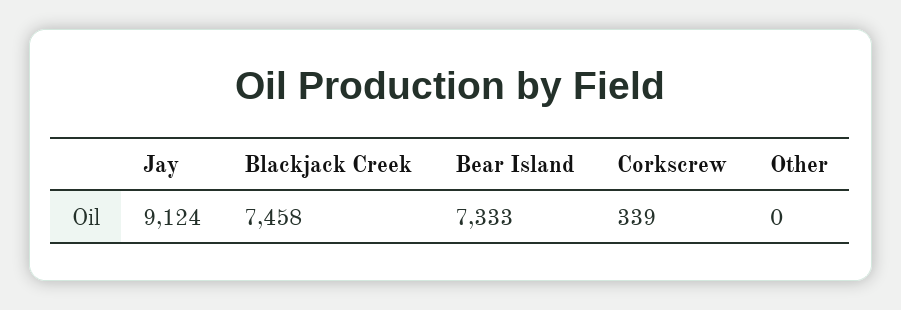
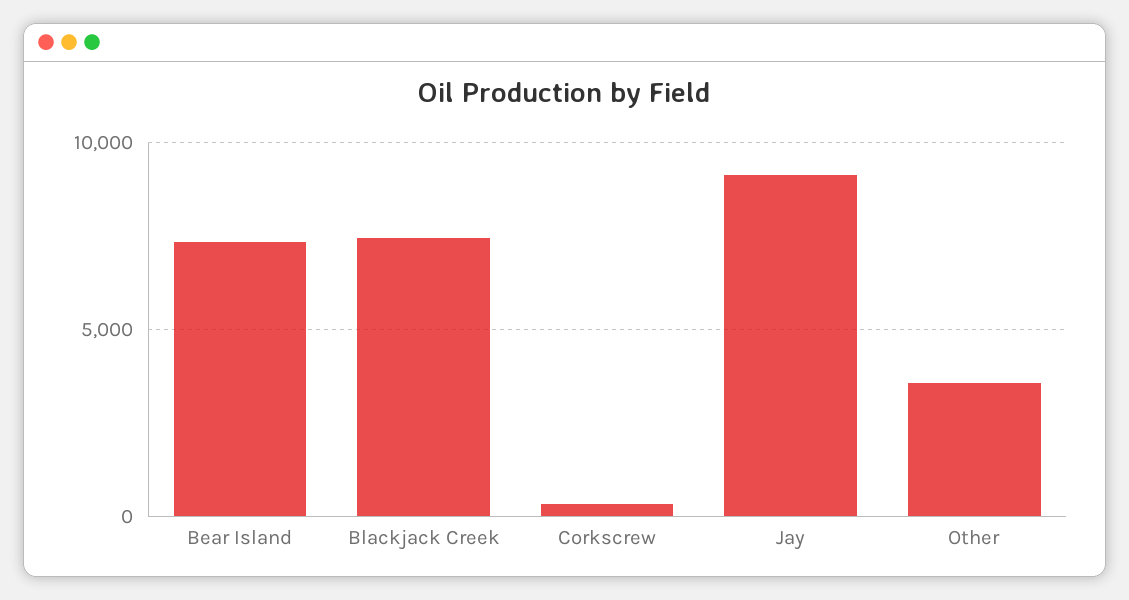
  {
    "Jay": 9124,
    "Blackjack Creek": 7458,
    "Bear Island": 7333,
    "Corkscrew": 339,
-   "Other": 0
+   "Other": 3500
  }

